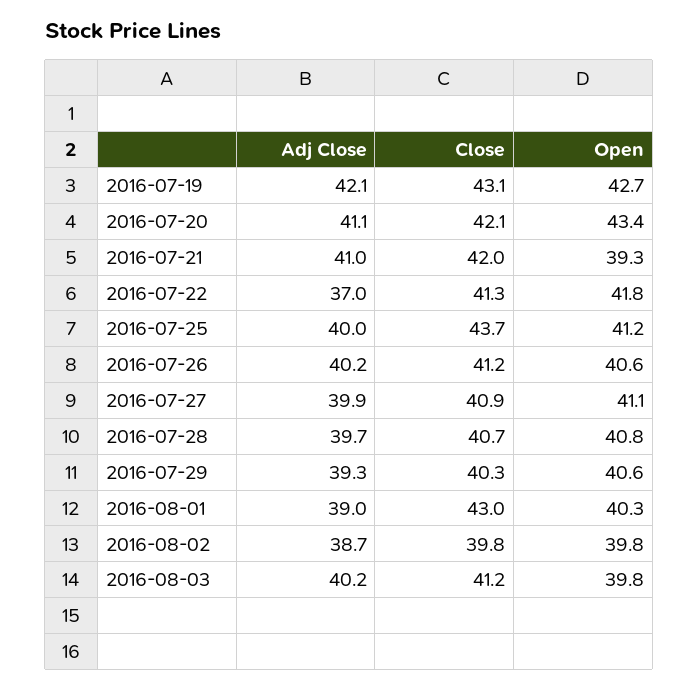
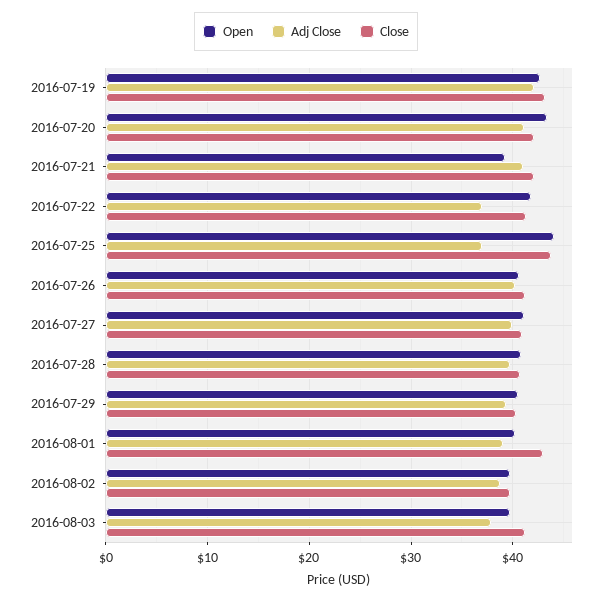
  {
    "Adj Close": {
      "2016-07-19": 42.1,
      "2016-07-20": 41.1,
      "2016-07-21": 41,
      "2016-07-22": 37,
-     "2016-07-25": 40,
+     "2016-07-25": 37,
      "2016-07-26": 40.2,
      "2016-07-27": 39.9,
      "2016-07-28": 39.7,
      "2016-07-29": 39.3,
      "2016-08-01": 39,
      "2016-08-02": 38.7,
-     "2016-08-03": 40.2
+     "2016-08-03": 38
    },
    "Close": {
      "2016-07-19": 43.1,
      "2016-07-20": 42.1,
      "2016-07-21": 42,
      "2016-07-22": 41.3,
      "2016-07-25": 43.7,
      "2016-07-26": 41.2,
      "2016-07-27": 40.9,
      "2016-07-28": 40.7,
      "2016-07-29": 40.3,
      "2016-08-01": 43,
      "2016-08-02": 39.8,
      "2016-08-03": 41.2
    },
    "Open": {
      "2016-07-19": 42.7,
      "2016-07-20": 43.4,
      "2016-07-21": 39.3,
      "2016-07-22": 41.8,
-     "2016-07-25": 41.2,
+     "2016-07-25": 44,
      "2016-07-26": 40.6,
      "2016-07-27": 41.1,
      "2016-07-28": 40.8,
      "2016-07-29": 40.6,
      "2016-08-01": 40.3,
      "2016-08-02": 39.8,
      "2016-08-03": 39.8
    }
  }

